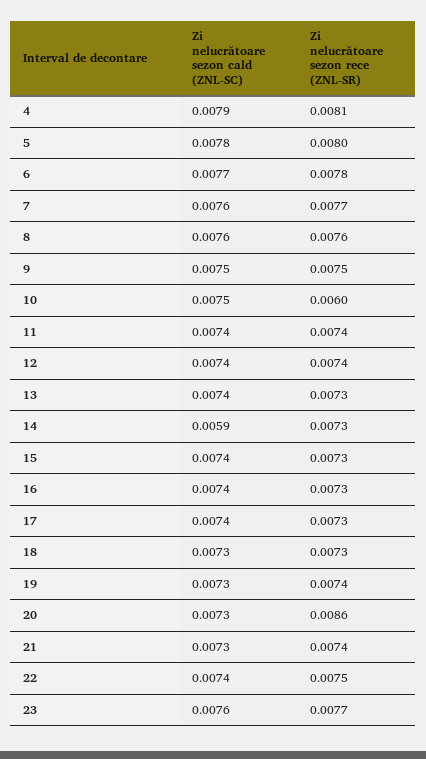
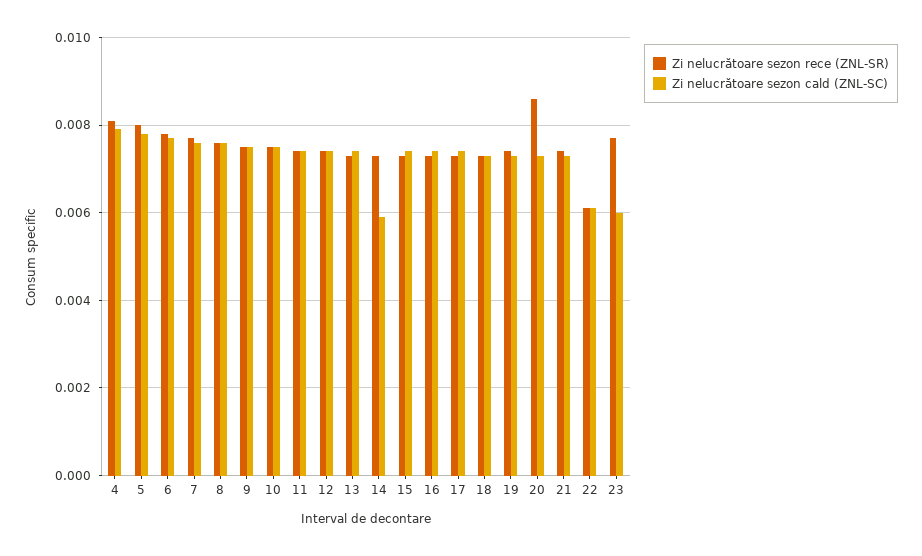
  {
    "Zi nelucrătoare sezon cald (ZNL-SC)": {
      "4": 0.0079,
      "5": 0.0078,
      "6": 0.0077,
      "7": 0.0076,
      "8": 0.0076,
      "9": 0.0075,
      "10": 0.0075,
      "11": 0.0074,
      "12": 0.0074,
      "13": 0.0074,
      "14": 0.0059,
      "15": 0.0074,
      "16": 0.0074,
      "17": 0.0074,
      "18": 0.0073,
      "19": 0.0073,
      "20": 0.0073,
      "21": 0.0073,
-     "22": 0.0074,
+     "22": 0.006,
-     "23": 0.0076
+     "23": 0.006
    },
    "Zi nelucrătoare sezon rece (ZNL-SR)": {
      "4": 0.0081,
      "5": 0.008,
      "6": 0.0078,
      "7": 0.0077,
      "8": 0.0076,
      "9": 0.0075,
-     "10": 0.006,
+     "10": 0.0075,
      "11": 0.0074,
      "12": 0.0074,
      "13": 0.0073,
      "14": 0.0073,
      "15": 0.0073,
      "16": 0.0073,
      "17": 0.0073,
      "18": 0.0073,
      "19": 0.0074,
      "20": 0.0086,
      "21": 0.0074,
-     "22": 0.0075,
+     "22": 0.006,
      "23": 0.0077
    }
  }

